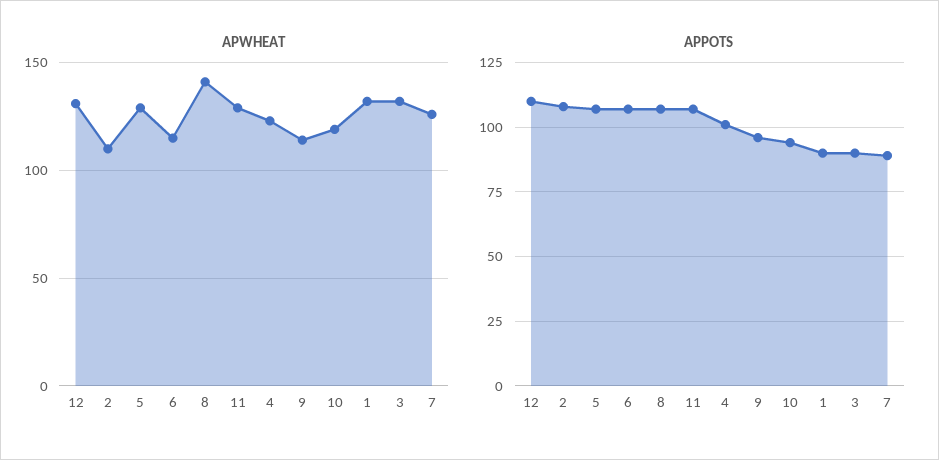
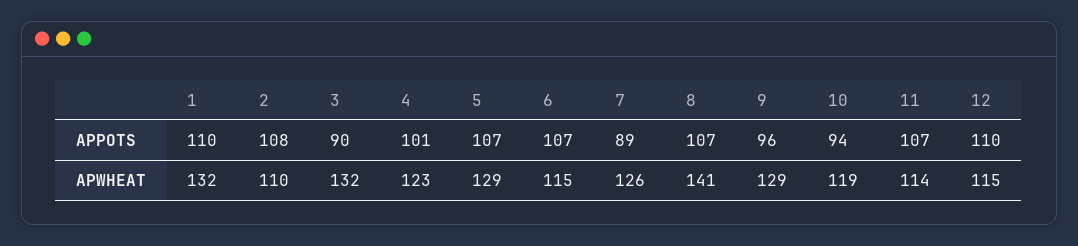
  {
    "APWHEAT": {
-     "12": 130,
+     "12": 115,
      "2": 110,
      "5": 129,
      "6": 115,
      "8": 141,
-     "11": 130,
+     "11": 114,
      "4": 123,
-     "9": 115,
+     "9": 129,
      "10": 119,
      "1": 132,
      "3": 132,
      "7": 126
    },
    "APPOTS": {
      "12": 110,
      "2": 108,
      "5": 107,
      "6": 107,
      "8": 107,
      "11": 107,
      "4": 101,
      "9": 96,
      "10": 94,
-     "1": 90,
+     "1": 110,
      "3": 90,
      "7": 89
    }
  }

